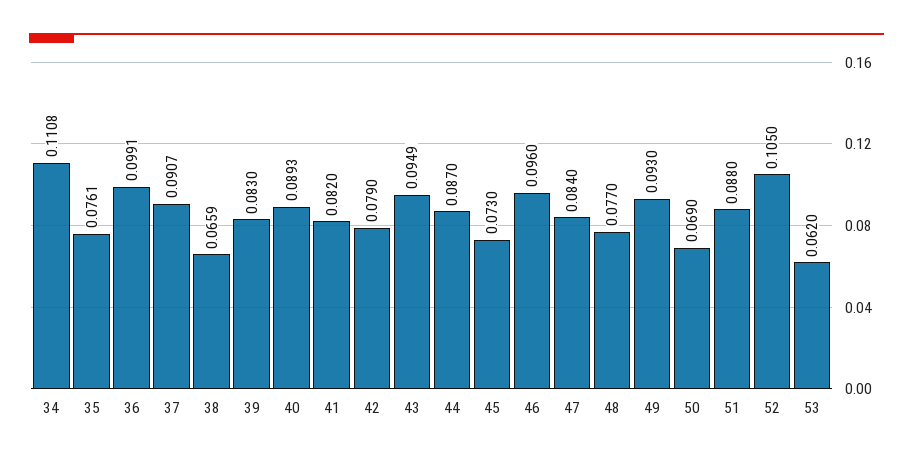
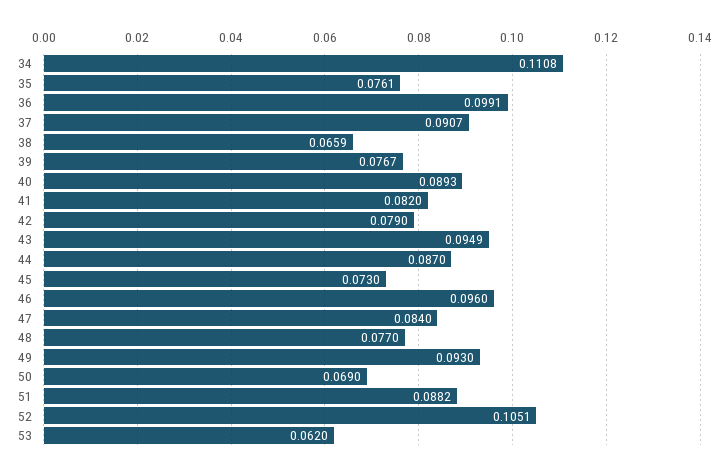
  {
    "34": 0.1108,
    "35": 0.0761,
    "36": 0.0991,
    "37": 0.0907,
    "38": 0.0659,
-   "39": 0.083,
+   "39": 0.0767,
    "40": 0.0893,
    "41": 0.082,
    "42": 0.079,
    "43": 0.0949,
    "44": 0.087,
    "45": 0.073,
    "46": 0.096,
    "47": 0.084,
    "48": 0.077,
    "49": 0.093,
    "50": 0.069,
-   "51": 0.088,
+   "51": 0.0882,
-   "52": 0.105,
+   "52": 0.1051,
    "53": 0.062
  }

